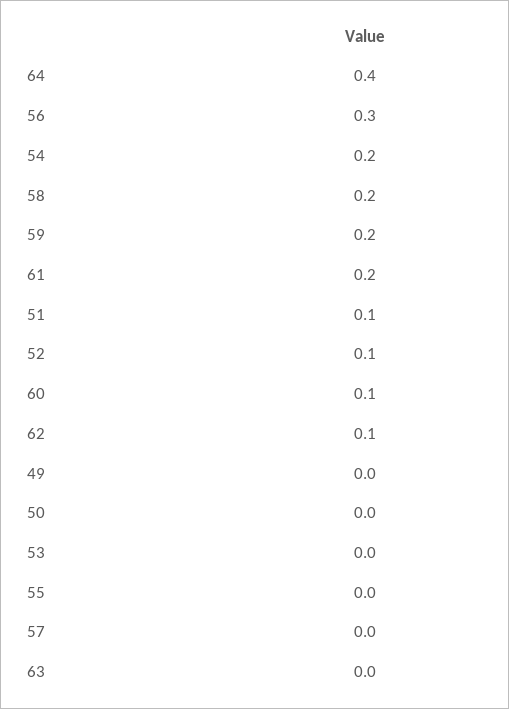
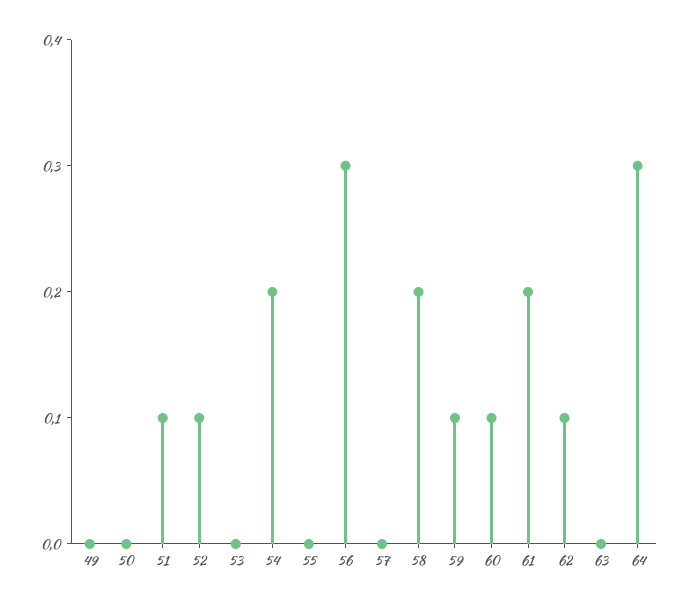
  {
-   "64": 0.4,
+   "64": 0.3,
    "56": 0.3,
    "54": 0.2,
    "58": 0.2,
-   "59": 0.2,
+   "59": 0.1,
    "61": 0.2,
    "51": 0.1,
    "52": 0.1,
    "60": 0.1,
    "62": 0.1,
    "49": 0,
    "50": 0,
    "53": 0,
    "55": 0,
    "57": 0,
    "63": 0
  }

